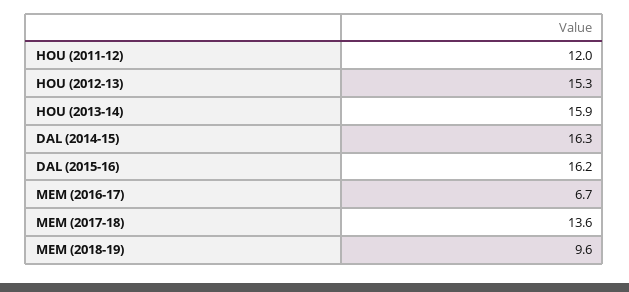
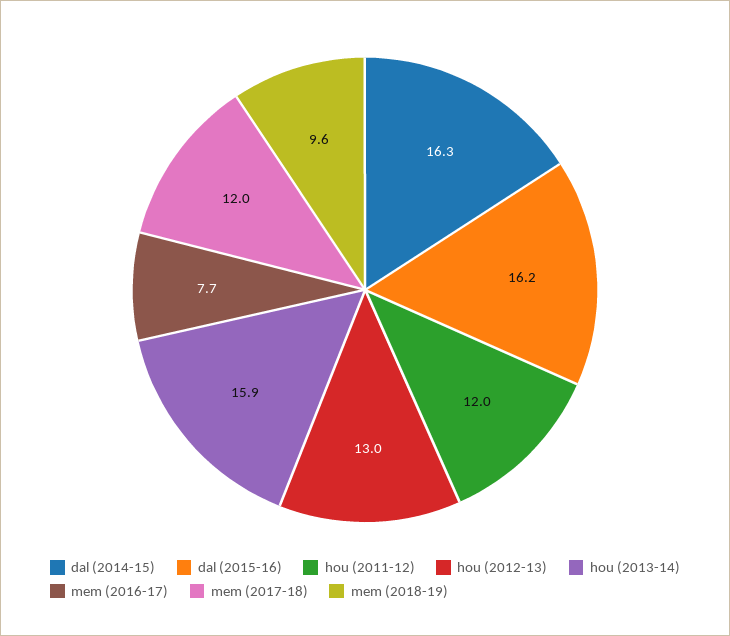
  {
    "HOU (2011-12)": 12,
-   "HOU (2012-13)": 15.3,
+   "HOU (2012-13)": 13,
    "HOU (2013-14)": 15.9,
    "DAL (2014-15)": 16.3,
    "DAL (2015-16)": 16.2,
-   "MEM (2016-17)": 6.7,
+   "MEM (2016-17)": 7.7,
-   "MEM (2017-18)": 13.6,
+   "MEM (2017-18)": 12,
    "MEM (2018-19)": 9.6
  }

